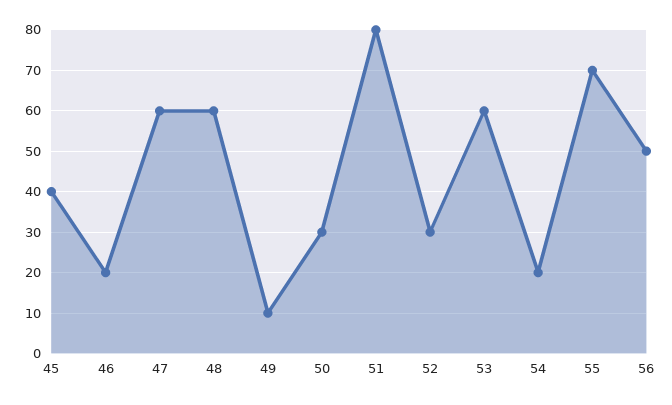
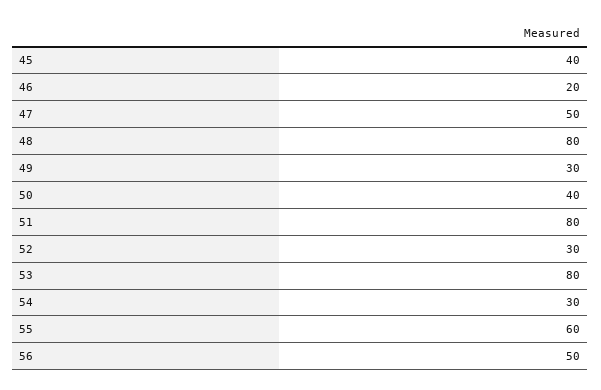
  {
    "45": 40,
    "46": 20,
-   "47": 60,
+   "47": 50,
-   "48": 60,
+   "48": 80,
-   "49": 10,
+   "49": 30,
-   "50": 30,
+   "50": 40,
    "51": 80,
    "52": 30,
-   "53": 60,
+   "53": 80,
-   "54": 20,
+   "54": 30,
-   "55": 70,
+   "55": 60,
    "56": 50
  }

